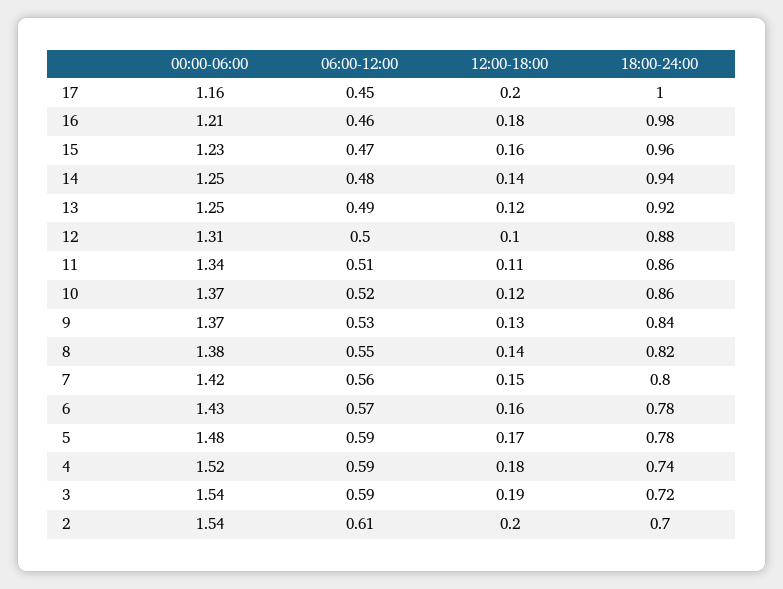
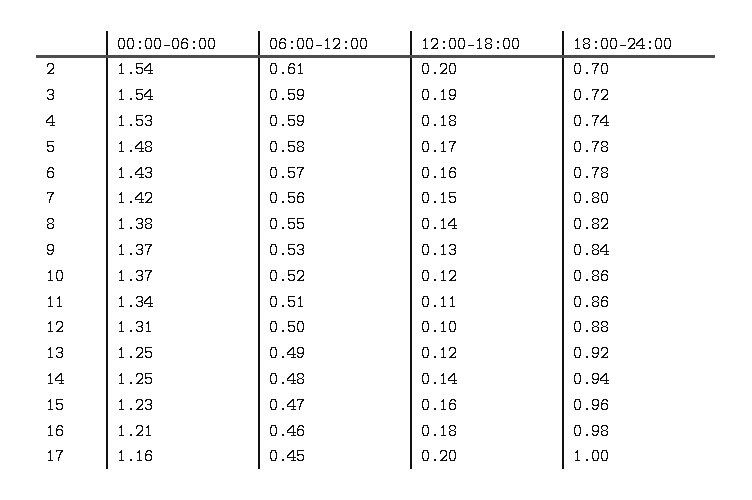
  {
    "00:00-06:00": {
      "17": 1.16,
      "16": 1.21,
      "15": 1.23,
      "14": 1.25,
      "13": 1.25,
      "12": 1.31,
      "11": 1.34,
      "10": 1.37,
      "9": 1.37,
      "8": 1.38,
      "7": 1.42,
      "6": 1.43,
      "5": 1.48,
-     "4": 1.52,
+     "4": 1.53,
      "3": 1.54,
      "2": 1.54
    },
    "06:00-12:00": {
      "17": 0.45,
      "16": 0.46,
      "15": 0.47,
      "14": 0.48,
      "13": 0.49,
      "12": 0.5,
      "11": 0.51,
      "10": 0.52,
      "9": 0.53,
      "8": 0.55,
      "7": 0.56,
      "6": 0.57,
-     "5": 0.59,
+     "5": 0.58,
      "4": 0.59,
      "3": 0.59,
      "2": 0.61
    },
    "12:00-18:00": {
      "17": 0.2,
      "16": 0.18,
      "15": 0.16,
      "14": 0.14,
      "13": 0.12,
      "12": 0.1,
      "11": 0.11,
      "10": 0.12,
      "9": 0.13,
      "8": 0.14,
      "7": 0.15,
      "6": 0.16,
      "5": 0.17,
      "4": 0.18,
      "3": 0.19,
      "2": 0.2
    },
    "18:00-24:00": {
      "17": 1,
      "16": 0.98,
      "15": 0.96,
      "14": 0.94,
      "13": 0.92,
      "12": 0.88,
      "11": 0.86,
      "10": 0.86,
      "9": 0.84,
      "8": 0.82,
      "7": 0.8,
      "6": 0.78,
      "5": 0.78,
      "4": 0.74,
      "3": 0.72,
      "2": 0.7
    }
  }

